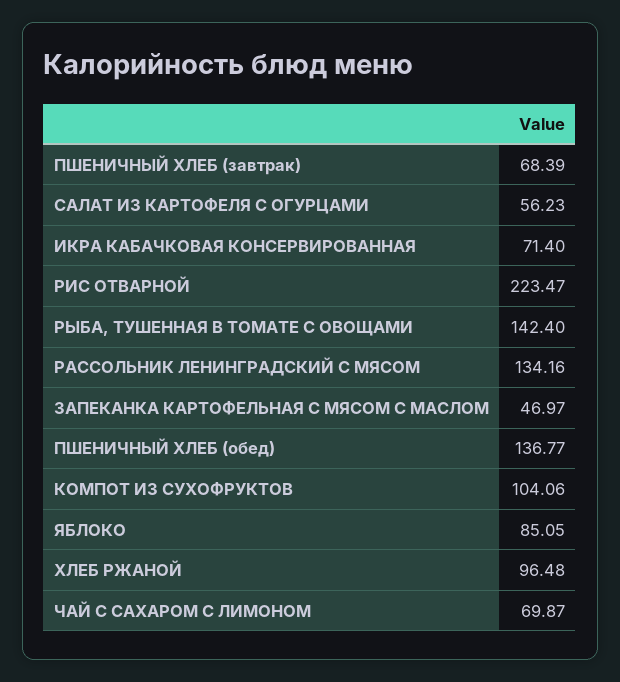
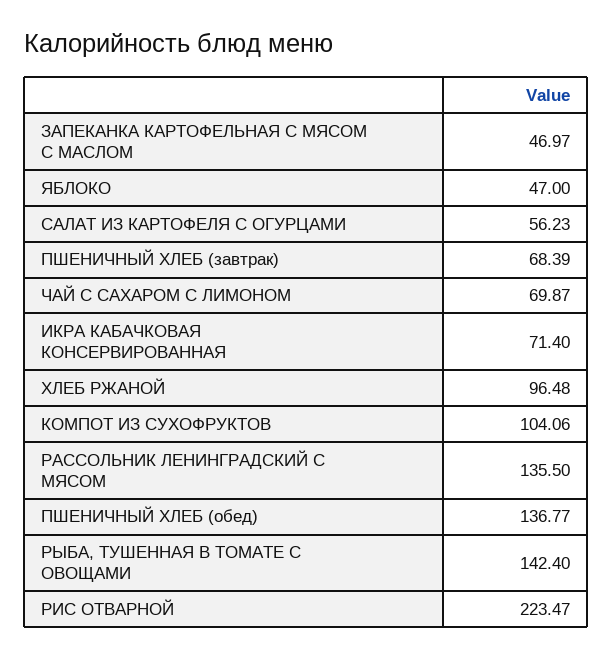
  {
    "ПШЕНИЧНЫЙ ХЛЕБ (завтрак)": 68.39,
    "САЛАТ ИЗ КАРТОФЕЛЯ С ОГУРЦАМИ": 56.23,
    "ИКРА КАБАЧКОВАЯ КОНСЕРВИРОВАННАЯ": 71.4,
    "РИС ОТВАРНОЙ": 223.47,
    "РЫБА, ТУШЕННАЯ В ТОМАТЕ С ОВОЩАМИ": 142.4,
-   "РАССОЛЬНИК ЛЕНИНГРАДСКИЙ С МЯСОМ": 134.16,
+   "РАССОЛЬНИК ЛЕНИНГРАДСКИЙ С МЯСОМ": 135.5,
    "ЗАПЕКАНКА КАРТОФЕЛЬНАЯ С МЯСОМ С МАСЛОМ": 46.97,
    "ПШЕНИЧНЫЙ ХЛЕБ (обед)": 136.77,
    "КОМПОТ ИЗ СУХОФРУКТОВ": 104.06,
-   "ЯБЛОКО": 85.05,
+   "ЯБЛОКО": 47,
    "ХЛЕБ РЖАНОЙ": 96.48,
    "ЧАЙ С САХАРОМ С ЛИМОНОМ": 69.87
  }

